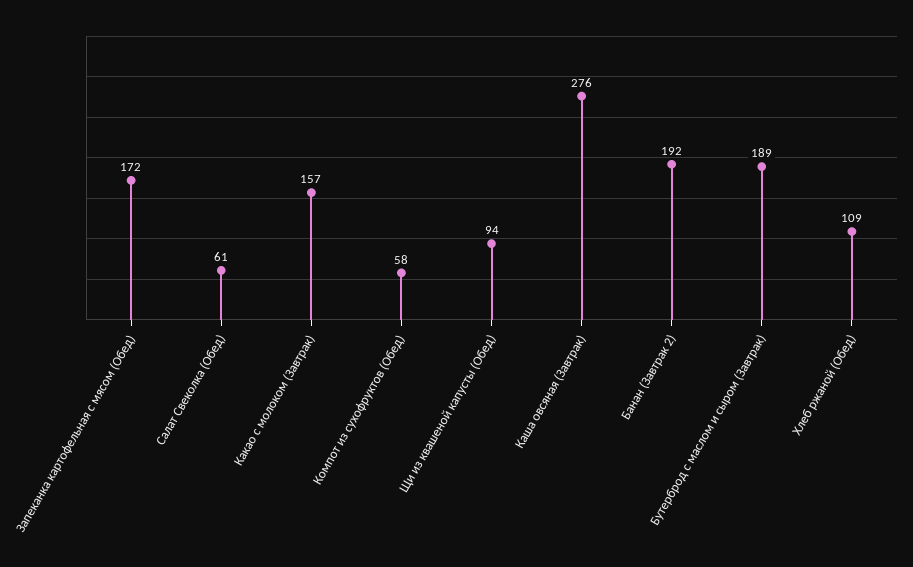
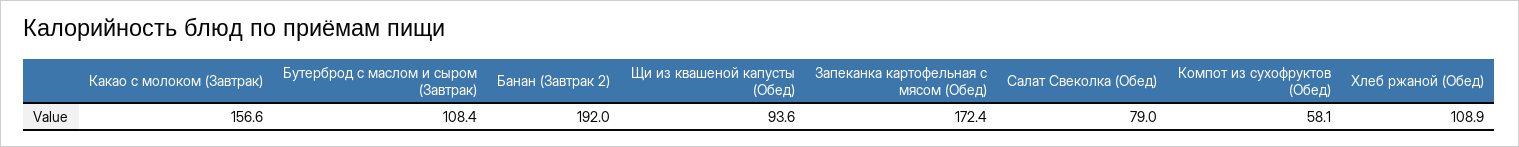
  {
    "Запеканка картофельная с мясом (Обед)": 172.4,
-   "Салат Свеколка (Обед)": 61,
+   "Салат Свеколка (Обед)": 79,
    "Какао с молоком (Завтрак)": 156.6,
    "Компот из сухофруктов (Обед)": 58.1,
    "Щи из квашеной капусты (Обед)": 93.6,
-   "Каша овсяная (Завтрак)": 276,
    "Банан (Завтрак 2)": 192,
-   "Бутерброд с маслом и сыром (Завтрак)": 189,
+   "Бутерброд с маслом и сыром (Завтрак)": 108.4,
    "Хлеб ржаной (Обед)": 108.9
  }

